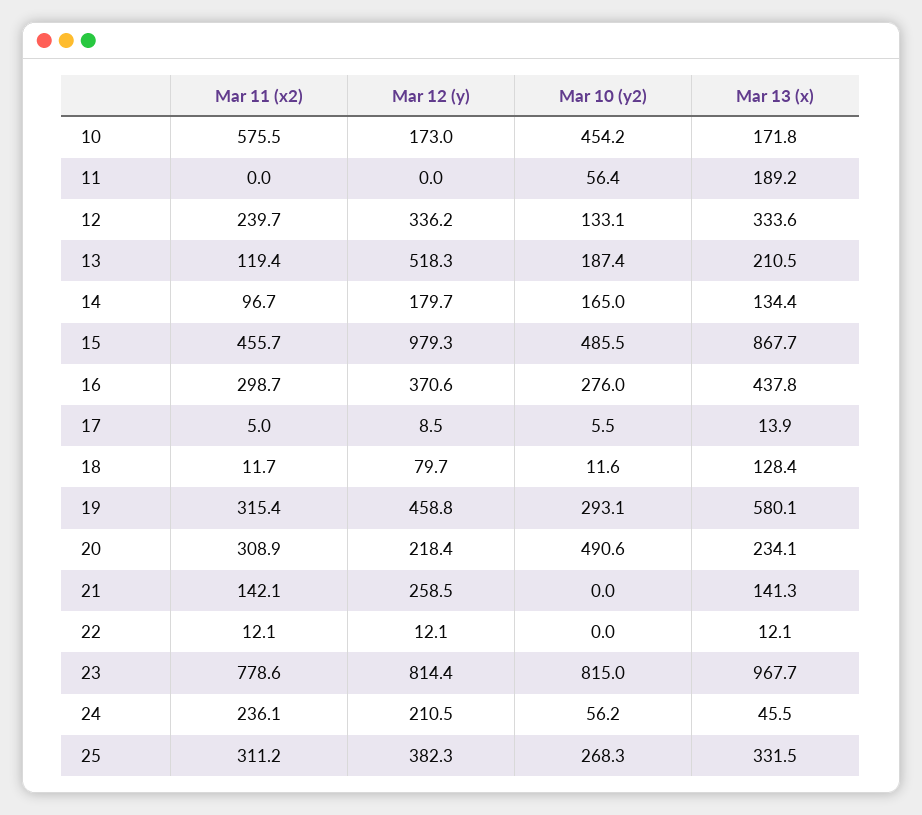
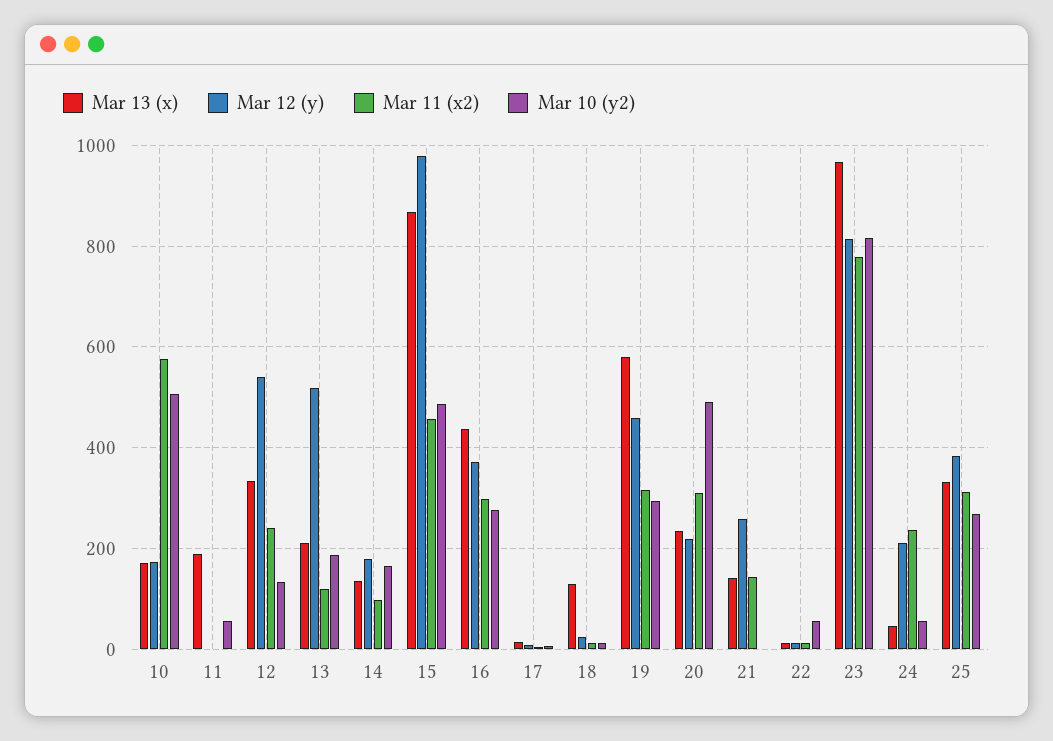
  {
    "Mar 11 (x2)": {
      "10": 575.5,
      "11": 0,
      "12": 239.7,
      "13": 119.4,
      "14": 96.7,
      "15": 455.7,
      "16": 298.7,
      "17": 5,
      "18": 11.7,
      "19": 315.4,
      "20": 308.9,
      "21": 142.1,
      "22": 12.1,
      "23": 778.6,
      "24": 236.1,
      "25": 311.2
    },
    "Mar 12 (y)": {
      "10": 173,
      "11": 0,
-     "12": 336.2,
+     "12": 540,
      "13": 518.3,
      "14": 179.7,
      "15": 979.3,
      "16": 370.6,
      "17": 8.5,
-     "18": 79.7,
+     "18": 20,
      "19": 458.8,
      "20": 218.4,
      "21": 258.5,
      "22": 12.1,
      "23": 814.4,
      "24": 210.5,
      "25": 382.3
    },
    "Mar 10 (y2)": {
-     "10": 454.2,
+     "10": 500,
      "11": 56.4,
      "12": 133.1,
      "13": 187.4,
      "14": 165,
      "15": 485.5,
      "16": 276,
      "17": 5.5,
      "18": 11.6,
      "19": 293.1,
      "20": 490.6,
      "21": 0,
-     "22": 0,
+     "22": 60,
      "23": 815,
      "24": 56.2,
      "25": 268.3
    },
    "Mar 13 (x)": {
      "10": 171.8,
      "11": 189.2,
      "12": 333.6,
      "13": 210.5,
      "14": 134.4,
      "15": 867.7,
      "16": 437.8,
      "17": 13.9,
      "18": 128.4,
      "19": 580.1,
      "20": 234.1,
      "21": 141.3,
      "22": 12.1,
      "23": 967.7,
      "24": 45.5,
      "25": 331.5
    }
  }

